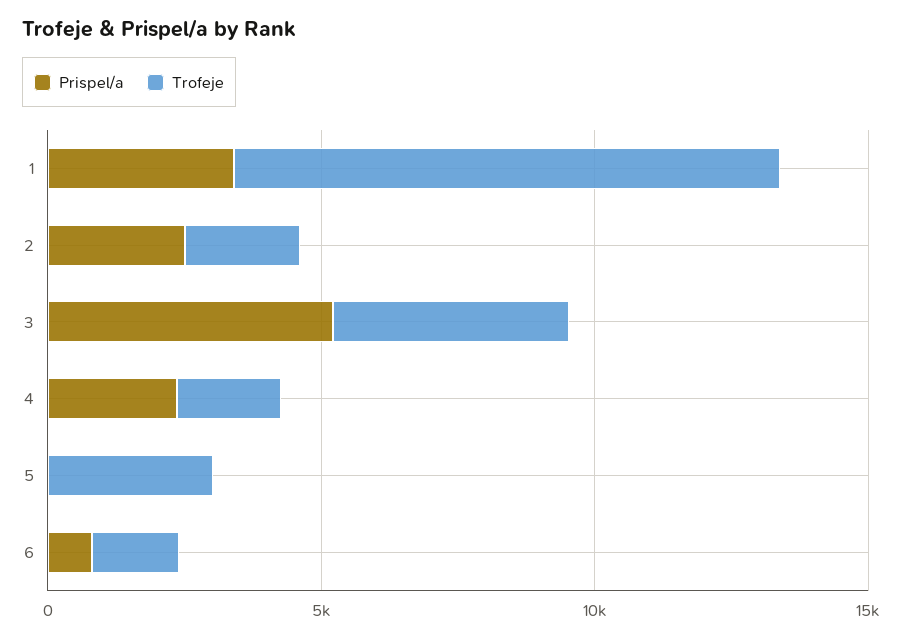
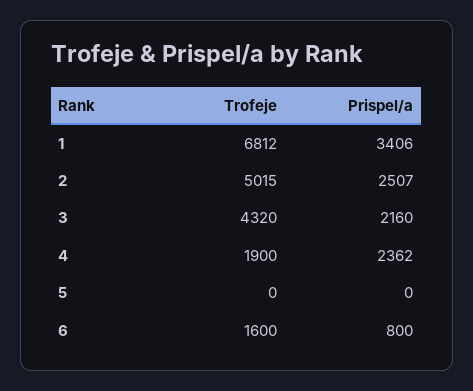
  {
    "Prispel/a": {
      "1": 3406,
      "2": 2507,
-     "3": 5000,
+     "3": 2160,
      "4": 2362,
      "5": 0,
      "6": 800
    },
    "Trofeje": {
-     "1": 10000,
+     "1": 6812,
-     "2": 2000,
+     "2": 5015,
      "3": 4320,
      "4": 1900,
-     "5": 3000,
+     "5": 0,
      "6": 1600
    }
  }

